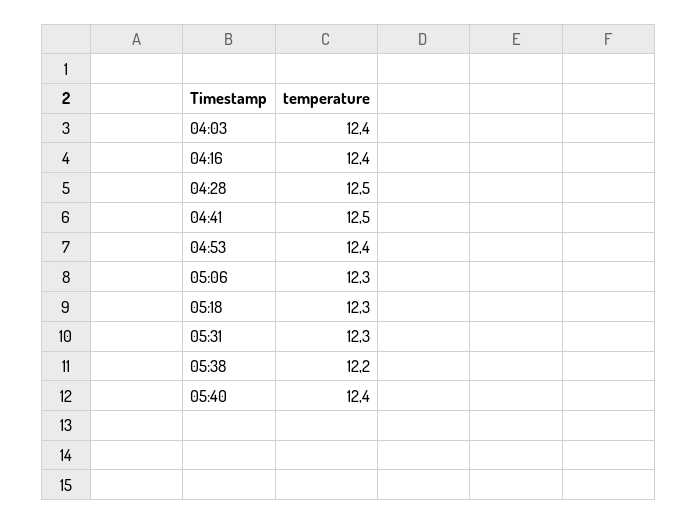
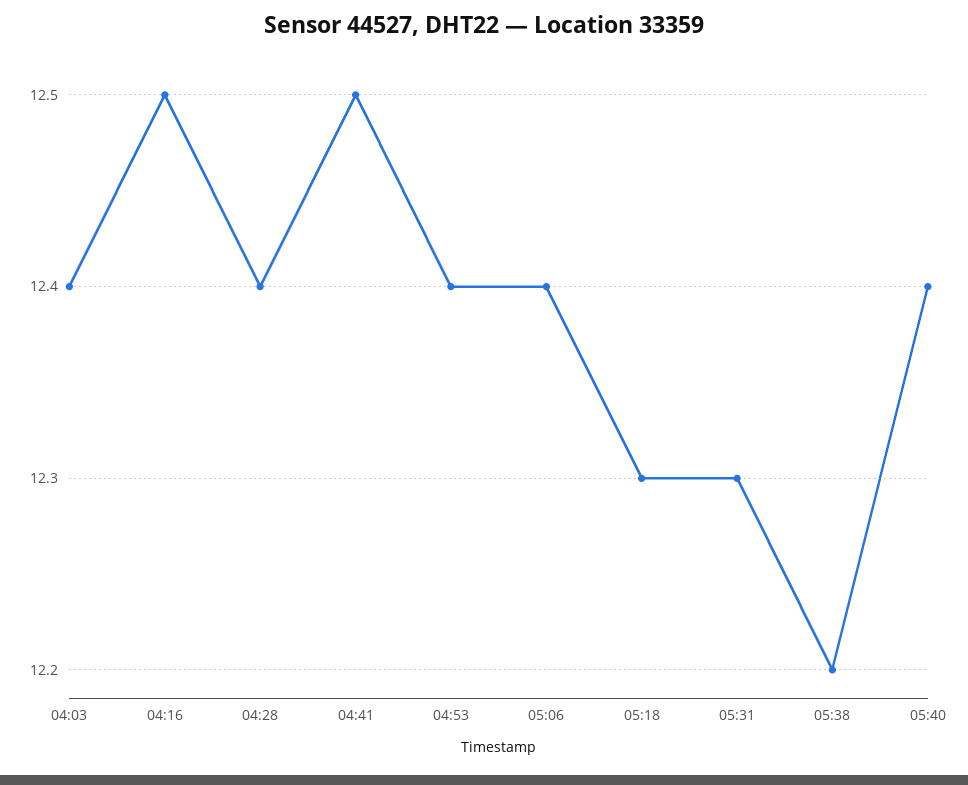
  {
    "04:03": 12.4,
-   "04:16": 12.4,
+   "04:16": 12.5,
-   "04:28": 12.5,
+   "04:28": 12.4,
    "04:41": 12.5,
    "04:53": 12.4,
-   "05:06": 12.3,
+   "05:06": 12.4,
    "05:18": 12.3,
    "05:31": 12.3,
    "05:38": 12.2,
    "05:40": 12.4
  }

